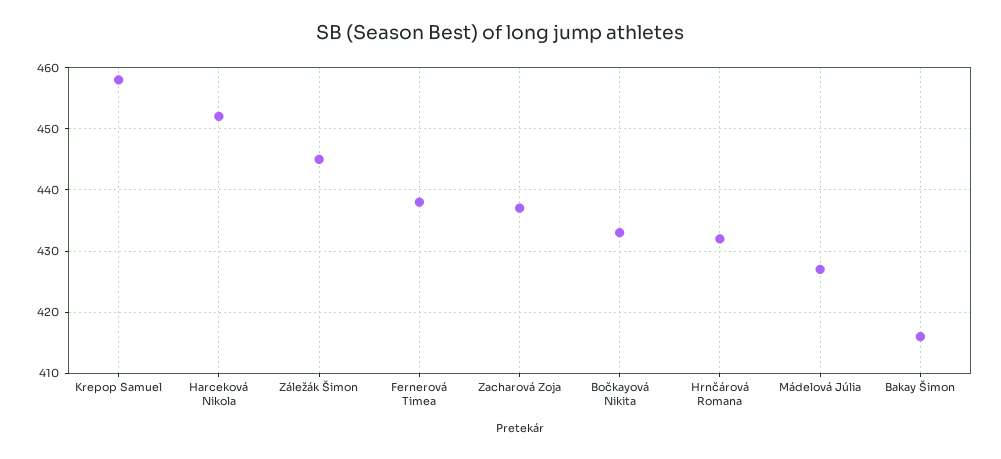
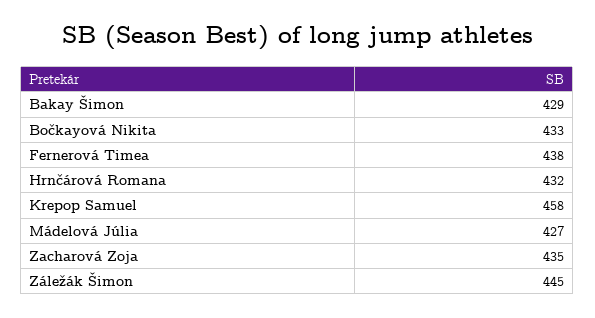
  {
    "Krepop Samuel": 458,
-   "Harceková Nikola": 452,
    "Záležák Šimon": 445,
    "Fernerová Timea": 438,
-   "Zacharová Zoja": 437,
+   "Zacharová Zoja": 435,
    "Bočkayová Nikita": 433,
    "Hrnčárová Romana": 432,
    "Mádelová Júlia": 427,
-   "Bakay Šimon": 416
+   "Bakay Šimon": 429
  }

